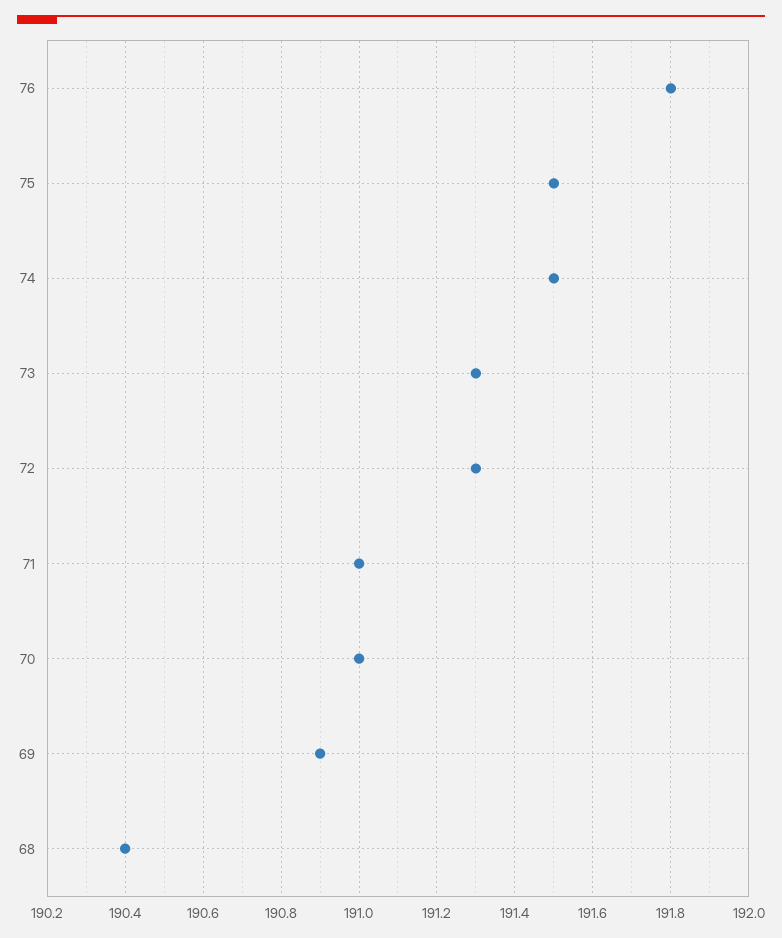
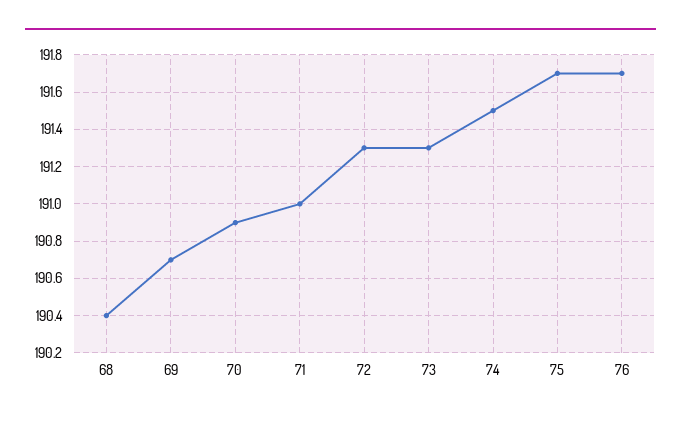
  {
-   "76": 191.8,
+   "76": 191.7,
-   "75": 191.5,
+   "75": 191.7,
    "74": 191.5,
    "73": 191.3,
    "72": 191.3,
    "71": 191,
-   "70": 191,
+   "70": 190.9,
-   "69": 190.9,
+   "69": 190.7,
    "68": 190.4
  }

